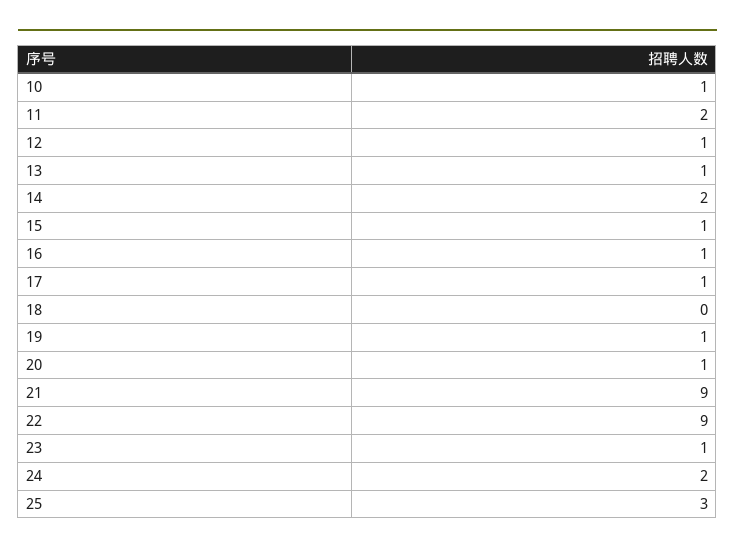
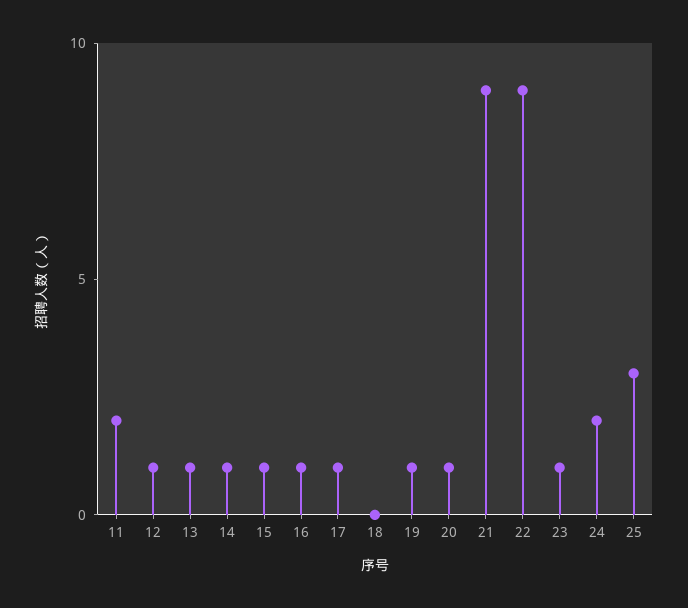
  {
-   "10": 1,
    "11": 2,
    "12": 1,
    "13": 1,
-   "14": 2,
+   "14": 1,
    "15": 1,
    "16": 1,
    "17": 1,
    "18": 0,
    "19": 1,
    "20": 1,
    "21": 9,
    "22": 9,
    "23": 1,
    "24": 2,
    "25": 3
  }

